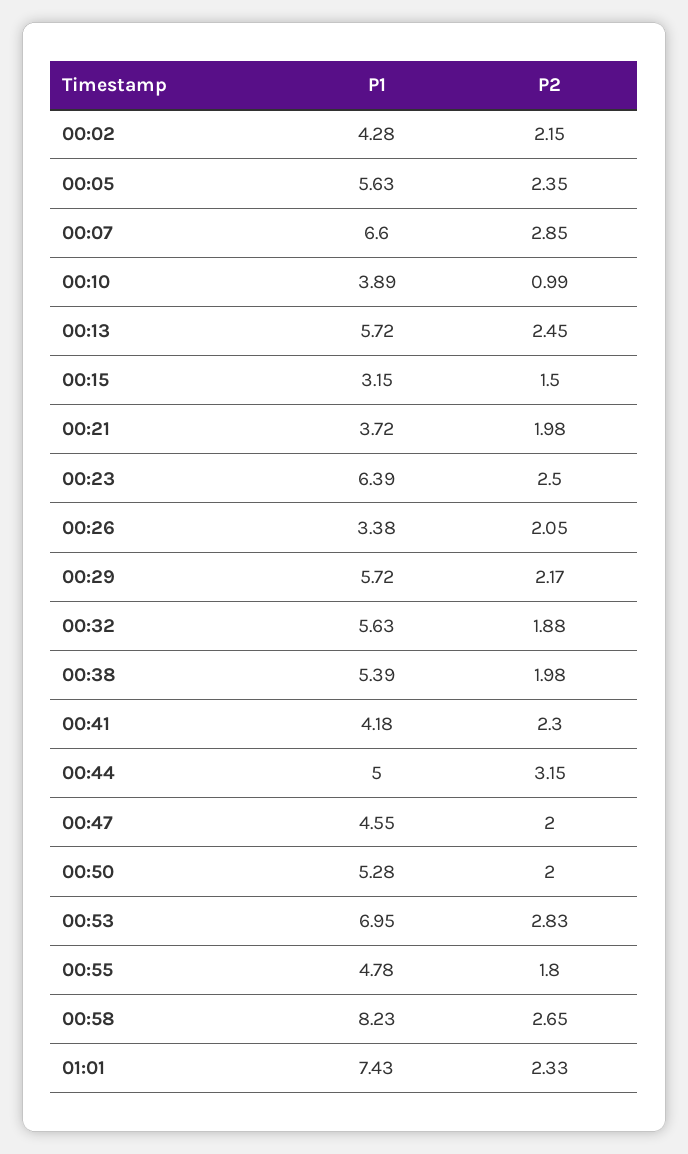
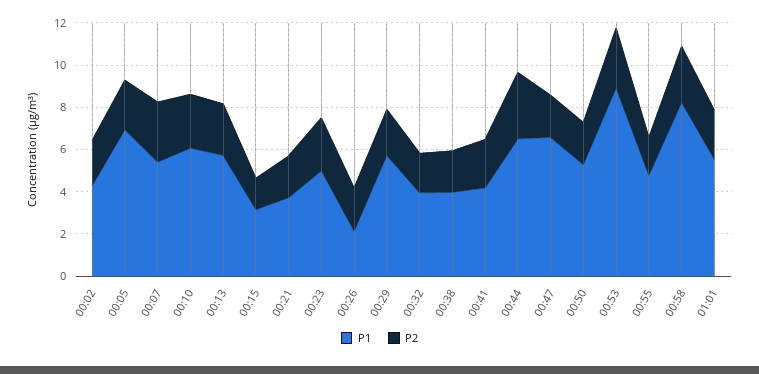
  {
    "P1": {
      "00:02": 4.28,
-     "00:05": 5.63,
+     "00:05": 7,
-     "00:07": 6.6,
+     "00:07": 5.5,
-     "00:10": 3.89,
+     "00:10": 6,
      "00:13": 5.72,
      "00:15": 3.15,
      "00:21": 3.72,
-     "00:23": 6.39,
+     "00:23": 5,
-     "00:26": 3.38,
+     "00:26": 2,
      "00:29": 5.72,
-     "00:32": 5.63,
+     "00:32": 4,
-     "00:38": 5.39,
+     "00:38": 4,
      "00:41": 4.18,
-     "00:44": 5,
+     "00:44": 6.5,
-     "00:47": 4.55,
+     "00:47": 6.5,
      "00:50": 5.28,
-     "00:53": 6.95,
+     "00:53": 9,
      "00:55": 4.78,
      "00:58": 8.23,
-     "01:01": 7.43
+     "01:01": 5.5
    },
    "P2": {
      "00:02": 2.15,
      "00:05": 2.35,
      "00:07": 2.85,
-     "00:10": 0.99,
+     "00:10": 2.5,
      "00:13": 2.45,
      "00:15": 1.5,
      "00:21": 1.98,
      "00:23": 2.5,
      "00:26": 2.05,
      "00:29": 2.17,
      "00:32": 1.88,
      "00:38": 1.98,
      "00:41": 2.3,
      "00:44": 3.15,
      "00:47": 2,
      "00:50": 2,
      "00:53": 2.83,
      "00:55": 1.8,
      "00:58": 2.65,
      "01:01": 2.33
    }
  }

